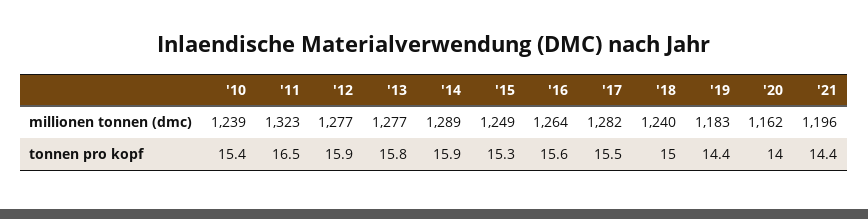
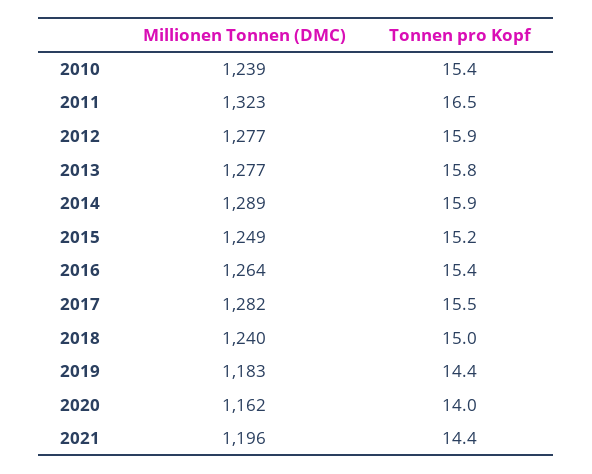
  {
    "'10": {
      "millionen tonnen (dmc)": 1239,
      "tonnen pro kopf": 15.4
    },
    "'11": {
      "millionen tonnen (dmc)": 1323,
      "tonnen pro kopf": 16.5
    },
    "'12": {
      "millionen tonnen (dmc)": 1277,
      "tonnen pro kopf": 15.9
    },
    "'13": {
      "millionen tonnen (dmc)": 1277,
      "tonnen pro kopf": 15.8
    },
    "'14": {
      "millionen tonnen (dmc)": 1289,
      "tonnen pro kopf": 15.9
    },
    "'15": {
      "millionen tonnen (dmc)": 1249,
-     "tonnen pro kopf": 15.3
+     "tonnen pro kopf": 15.2
    },
    "'16": {
      "millionen tonnen (dmc)": 1264,
-     "tonnen pro kopf": 15.6
+     "tonnen pro kopf": 15.4
    },
    "'17": {
      "millionen tonnen (dmc)": 1282,
      "tonnen pro kopf": 15.5
    },
    "'18": {
      "millionen tonnen (dmc)": 1240,
      "tonnen pro kopf": 15
    },
    "'19": {
      "millionen tonnen (dmc)": 1183,
      "tonnen pro kopf": 14.4
    },
    "'20": {
      "millionen tonnen (dmc)": 1162,
      "tonnen pro kopf": 14
    },
    "'21": {
      "millionen tonnen (dmc)": 1196,
      "tonnen pro kopf": 14.4
    }
  }

